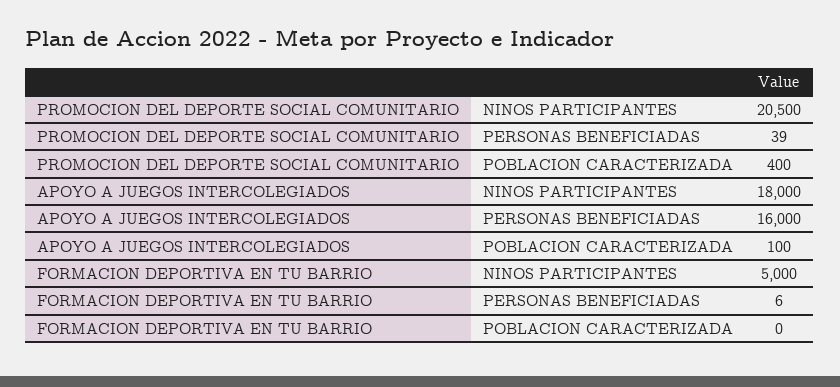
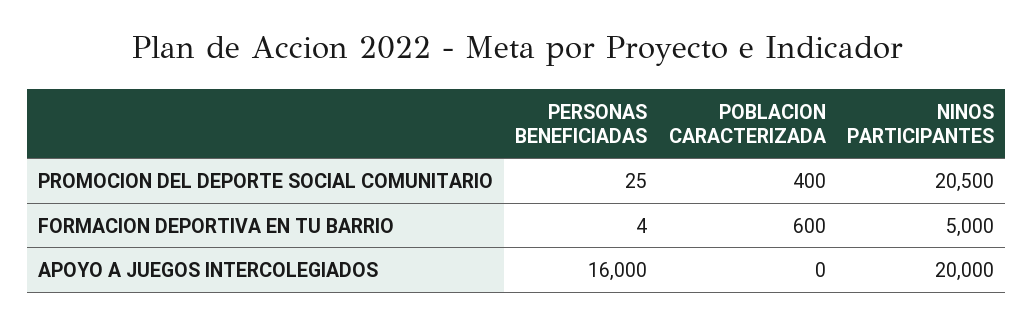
  {
    "PROMOCION DEL DEPORTE SOCIAL COMUNITARIO": {
      "NINOS PARTICIPANTES": 20500,
-     "PERSONAS BENEFICIADAS": 39,
+     "PERSONAS BENEFICIADAS": 25,
      "POBLACION CARACTERIZADA": 400
    },
    "APOYO A JUEGOS INTERCOLEGIADOS": {
-     "NINOS PARTICIPANTES": 18000,
+     "NINOS PARTICIPANTES": 20000,
      "PERSONAS BENEFICIADAS": 16000,
-     "POBLACION CARACTERIZADA": 100
+     "POBLACION CARACTERIZADA": 0
    },
    "FORMACION DEPORTIVA EN TU BARRIO": {
      "NINOS PARTICIPANTES": 5000,
-     "PERSONAS BENEFICIADAS": 6,
+     "PERSONAS BENEFICIADAS": 4,
-     "POBLACION CARACTERIZADA": 0
+     "POBLACION CARACTERIZADA": 600
    }
  }

